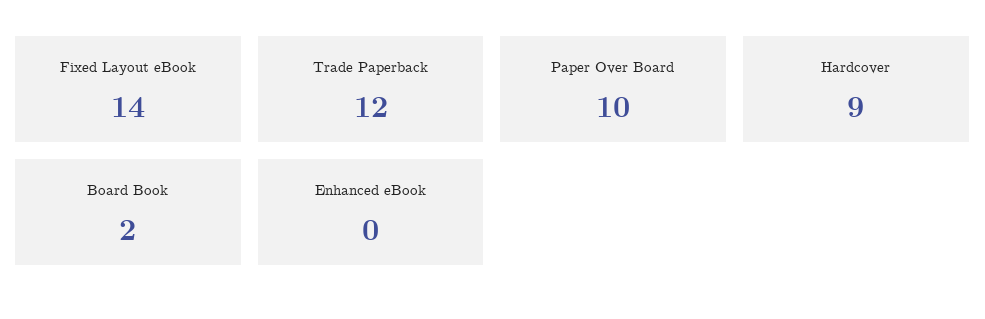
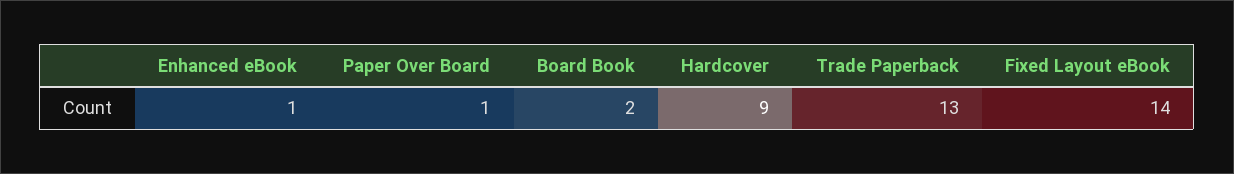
  {
    "Fixed Layout eBook": 14,
-   "Trade Paperback": 12,
+   "Trade Paperback": 13,
-   "Paper Over Board": 10,
+   "Paper Over Board": 1,
    "Hardcover": 9,
    "Board Book": 2,
-   "Enhanced eBook": 0
+   "Enhanced eBook": 1
  }

